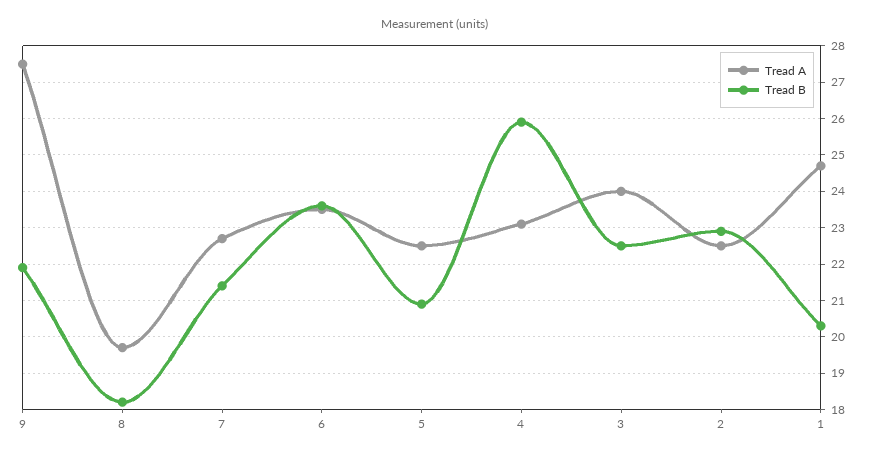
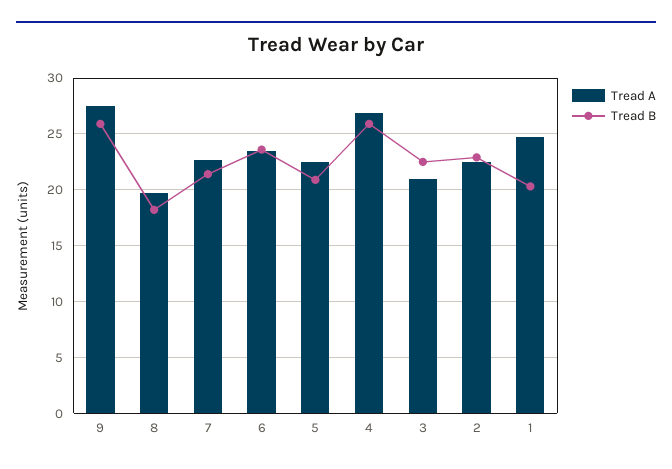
  {
    "Tread A": {
      "9": 27.5,
      "8": 19.5,
      "7": 22.5,
      "6": 23.5,
      "5": 22.5,
-     "4": 23,
+     "4": 27,
-     "3": 24,
+     "3": 21,
      "2": 22.5,
      "1": 24.5
    },
    "Tread B": {
-     "9": 22,
+     "9": 26,
      "8": 18,
      "7": 21.5,
      "6": 23.5,
      "5": 21,
      "4": 26,
      "3": 22.5,
      "2": 23,
      "1": 20.5
    }
  }

